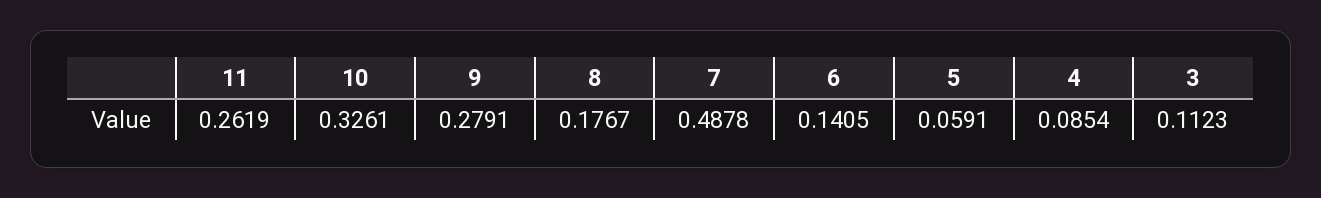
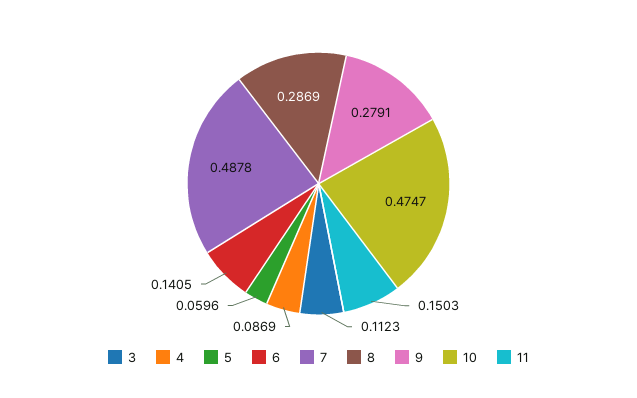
  {
-   "11": 0.2619,
+   "11": 0.1503,
-   "10": 0.3261,
+   "10": 0.4747,
    "9": 0.2791,
-   "8": 0.1767,
+   "8": 0.2869,
    "7": 0.4878,
    "6": 0.1405,
-   "5": 0.0591,
+   "5": 0.0596,
-   "4": 0.0854,
+   "4": 0.0869,
    "3": 0.1123
  }

